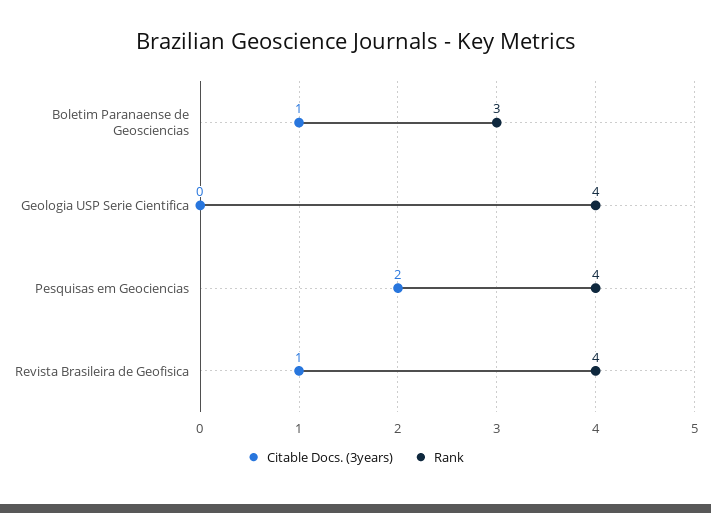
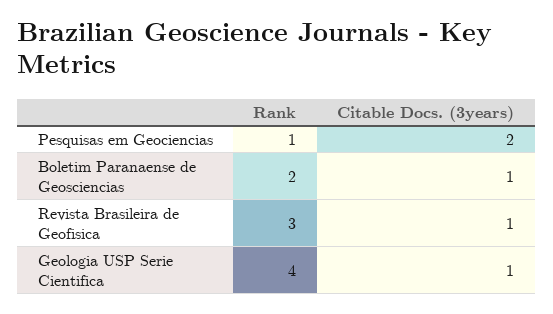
  {
    "Citable Docs. (3years)": {
      "Boletim Paranaense de Geosciencias": 1,
-     "Geologia USP Serie Cientifica": 0,
+     "Geologia USP Serie Cientifica": 1,
      "Pesquisas em Geociencias": 2,
      "Revista Brasileira de Geofisica": 1
    },
    "Rank": {
-     "Boletim Paranaense de Geosciencias": 3,
+     "Boletim Paranaense de Geosciencias": 2,
      "Geologia USP Serie Cientifica": 4,
-     "Pesquisas em Geociencias": 4,
+     "Pesquisas em Geociencias": 1,
-     "Revista Brasileira de Geofisica": 4
+     "Revista Brasileira de Geofisica": 3
    }
  }

